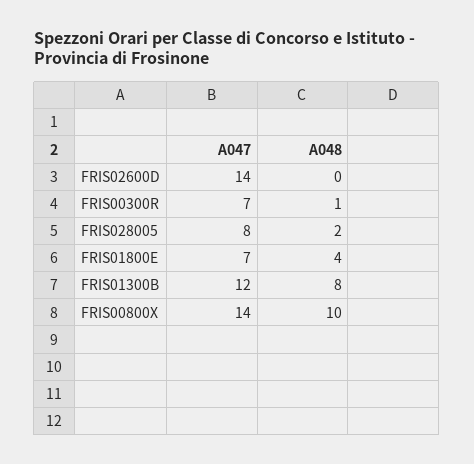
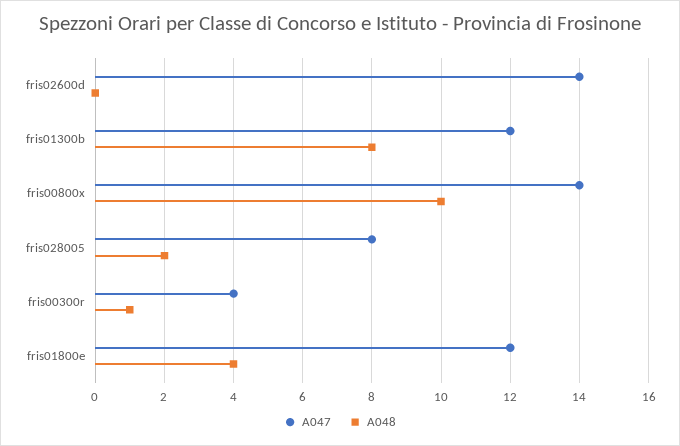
  {
    "A047": {
      "FRIS02600D": 14,
-     "FRIS00300R": 7,
+     "FRIS00300R": 4,
      "FRIS028005": 8,
-     "FRIS01800E": 7,
+     "FRIS01800E": 12,
      "FRIS01300B": 12,
      "FRIS00800X": 14
    },
    "A048": {
      "FRIS02600D": 0,
      "FRIS00300R": 1,
      "FRIS028005": 2,
      "FRIS01800E": 4,
      "FRIS01300B": 8,
      "FRIS00800X": 10
    }
  }

